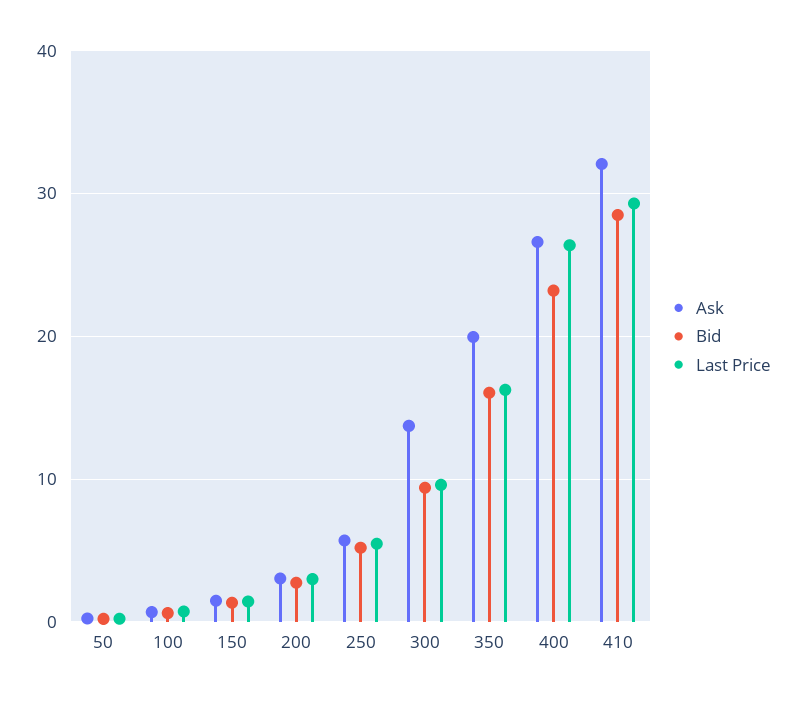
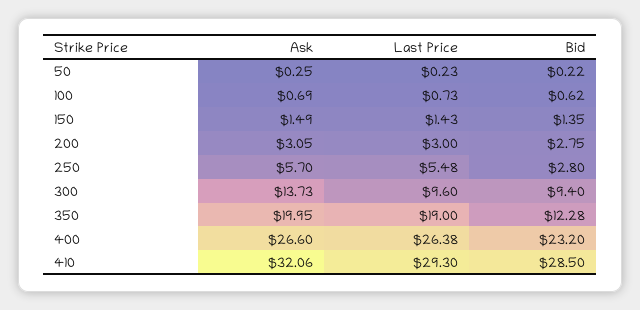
  {
    "Ask": {
      "50": 0.25,
      "100": 0.69,
      "150": 1.49,
      "200": 3.05,
      "250": 5.7,
      "300": 13.73,
      "350": 19.95,
      "400": 26.6,
      "410": 32.06
    },
    "Bid": {
      "50": 0.22,
      "100": 0.62,
      "150": 1.35,
      "200": 2.75,
-     "250": 5,
+     "250": 2.8,
      "300": 9.4,
-     "350": 16,
+     "350": 12.28,
      "400": 23.2,
      "410": 28.5
    },
    "Last Price": {
      "50": 0.23,
      "100": 0.73,
      "150": 1.43,
      "200": 3,
      "250": 5.48,
      "300": 9.6,
-     "350": 16,
+     "350": 19,
      "400": 26.38,
      "410": 29.3
    }
  }

